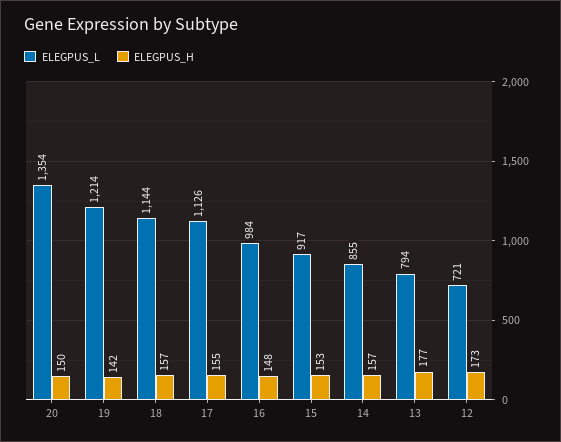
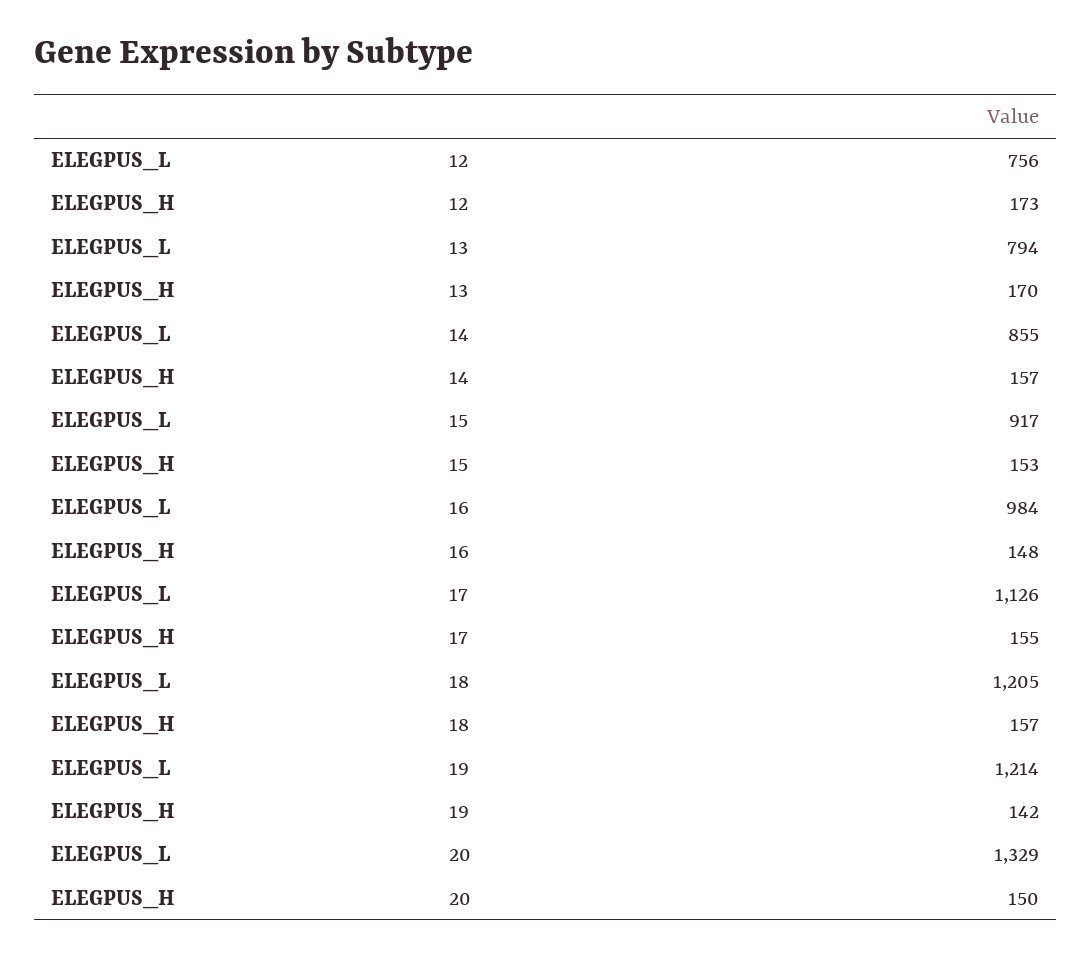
  {
    "ELEGPUS_L": {
-     "20": 1354,
+     "20": 1329,
      "19": 1214,
-     "18": 1144,
+     "18": 1205,
      "17": 1126,
      "16": 984,
      "15": 917,
      "14": 855,
      "13": 794,
-     "12": 721
+     "12": 756
    },
    "ELEGPUS_H": {
      "20": 150,
      "19": 142,
      "18": 157,
      "17": 155,
      "16": 148,
      "15": 153,
      "14": 157,
-     "13": 177,
+     "13": 170,
      "12": 173
    }
  }

